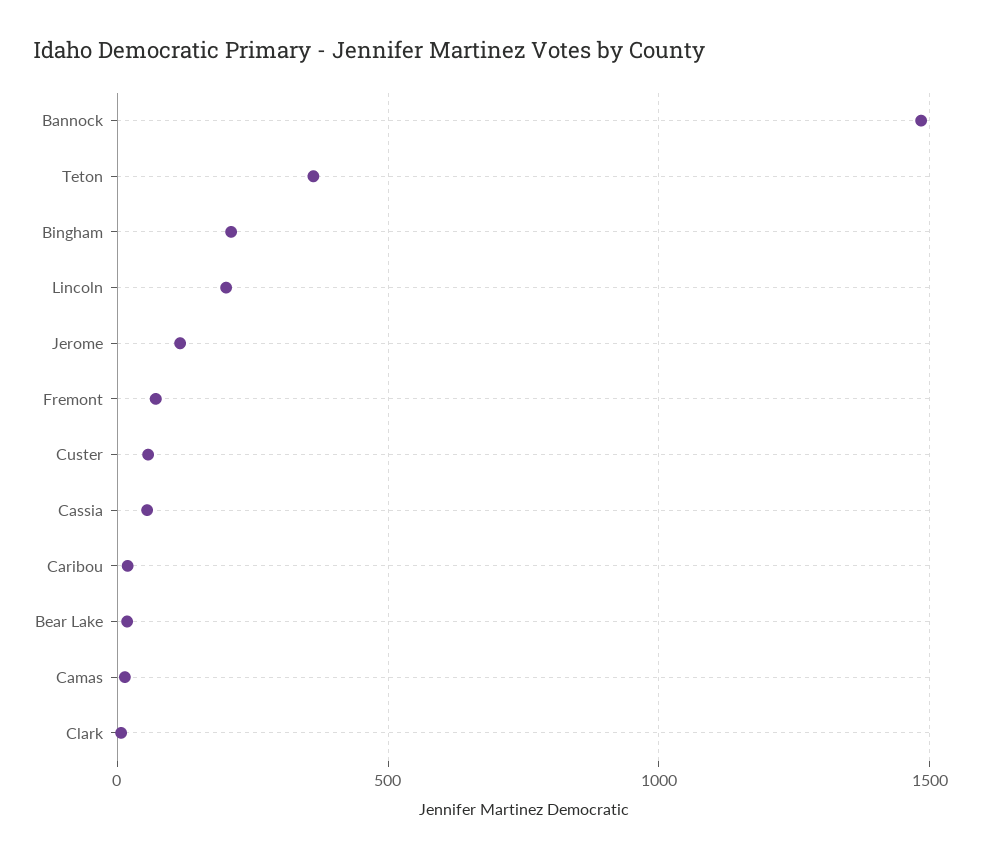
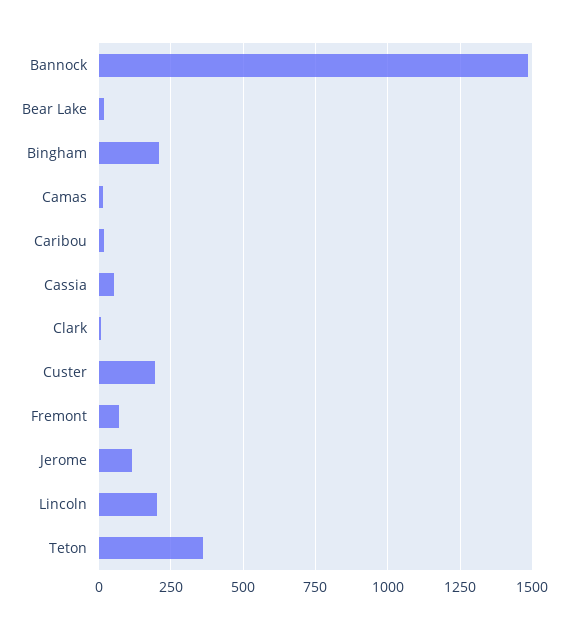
  {
    "Bannock": 1475,
    "Teton": 350,
    "Bingham": 200,
    "Lincoln": 200,
    "Jerome": 125,
    "Fremont": 75,
-   "Custer": 50,
+   "Custer": 200,
    "Cassia": 50,
    "Caribou": 25,
    "Bear Lake": 25,
    "Camas": 25,
    "Clark": 0
  }

